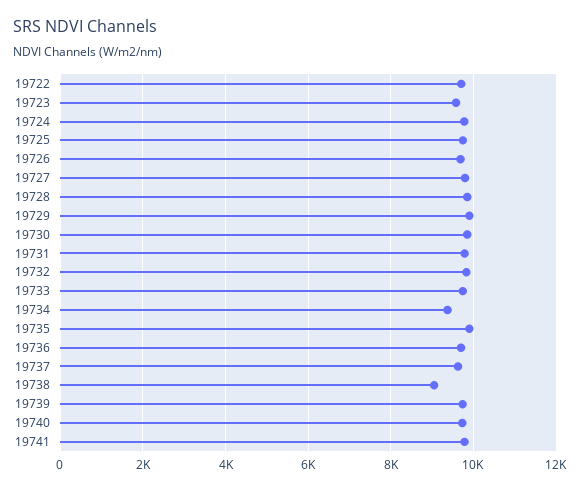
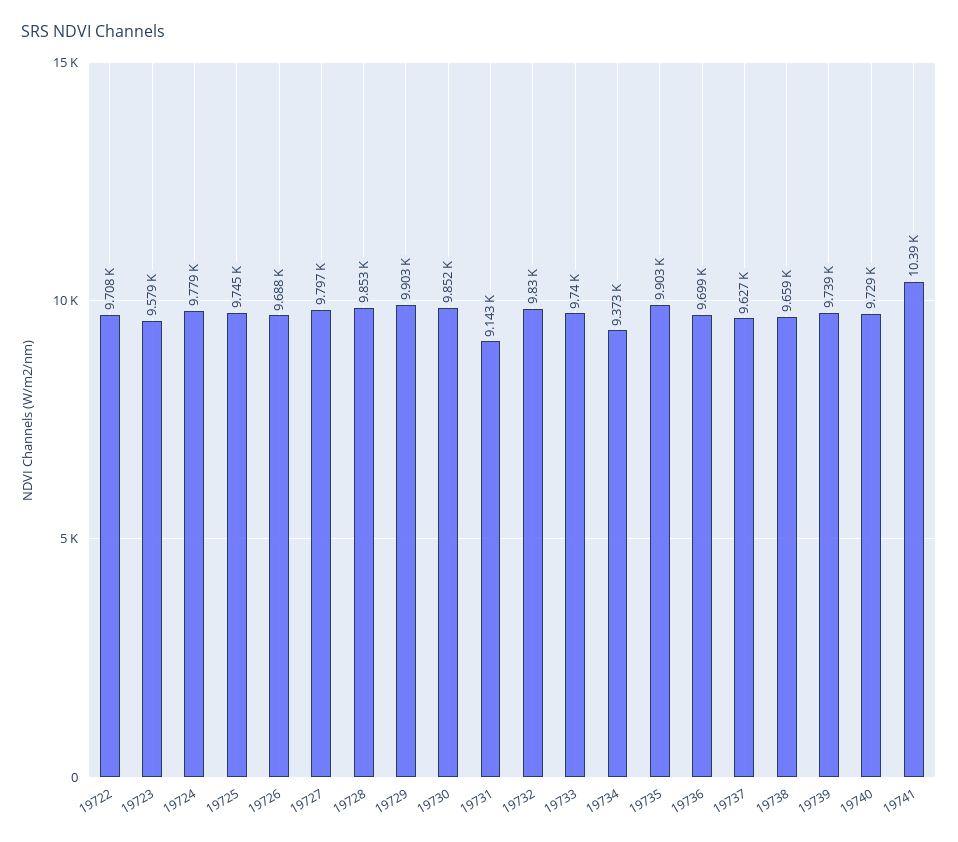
  {
    "19722": 9708,
    "19723": 9579,
    "19724": 9779,
    "19725": 9745,
    "19726": 9688,
    "19727": 9797,
    "19728": 9853,
    "19729": 9903,
    "19730": 9852,
-   "19731": 9800,
+   "19731": 9143,
    "19732": 9830,
    "19733": 9740,
    "19734": 9373,
    "19735": 9903,
    "19736": 9699,
    "19737": 9627,
-   "19738": 9000,
+   "19738": 9659,
    "19739": 9739,
    "19740": 9729,
-   "19741": 9800
+   "19741": 10390
  }

